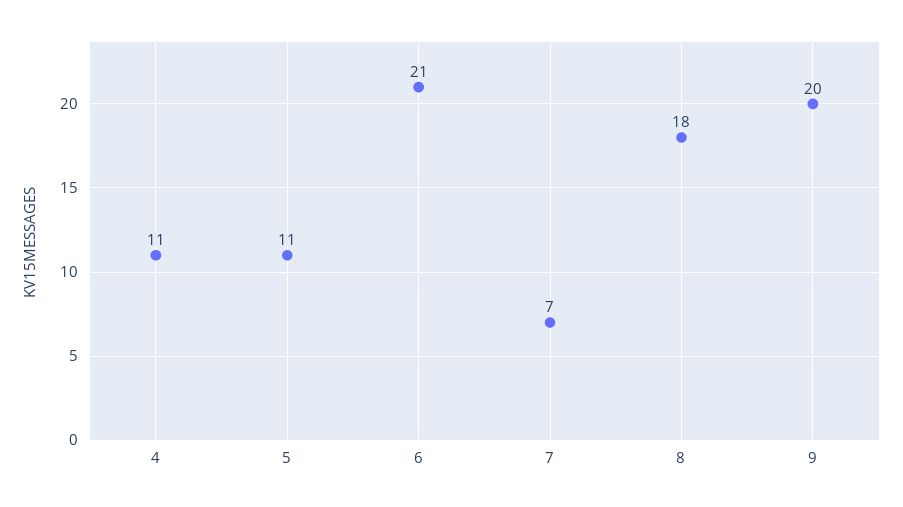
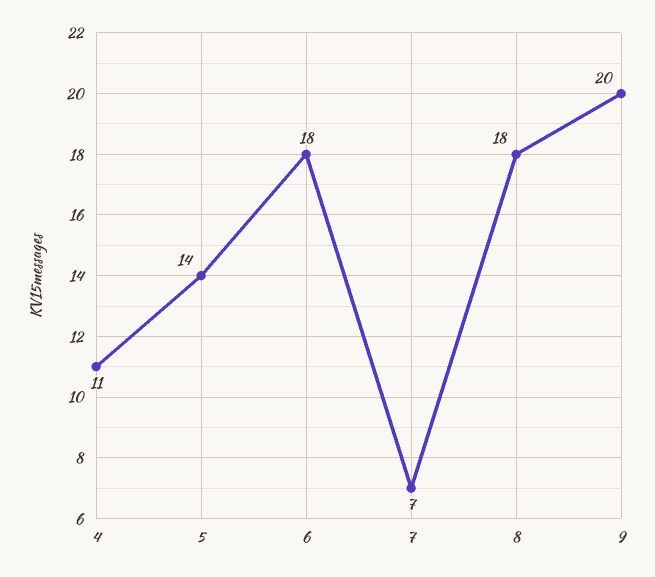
  {
    "4": 11,
-   "5": 11,
+   "5": 14,
-   "6": 21,
+   "6": 18,
    "7": 7,
    "8": 18,
    "9": 20
  }

